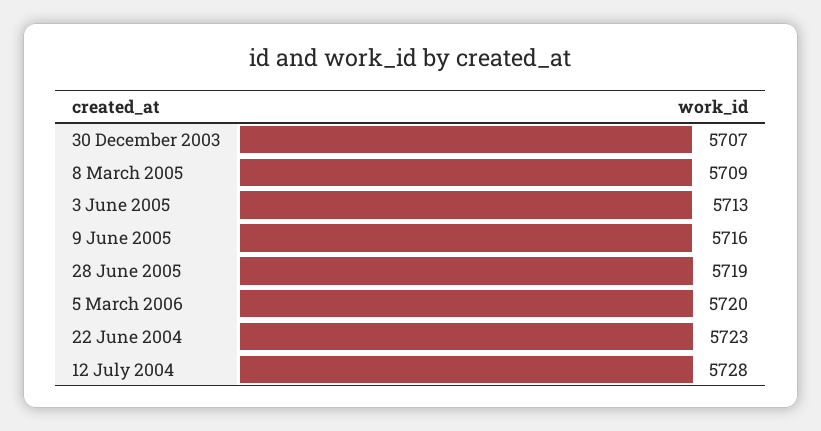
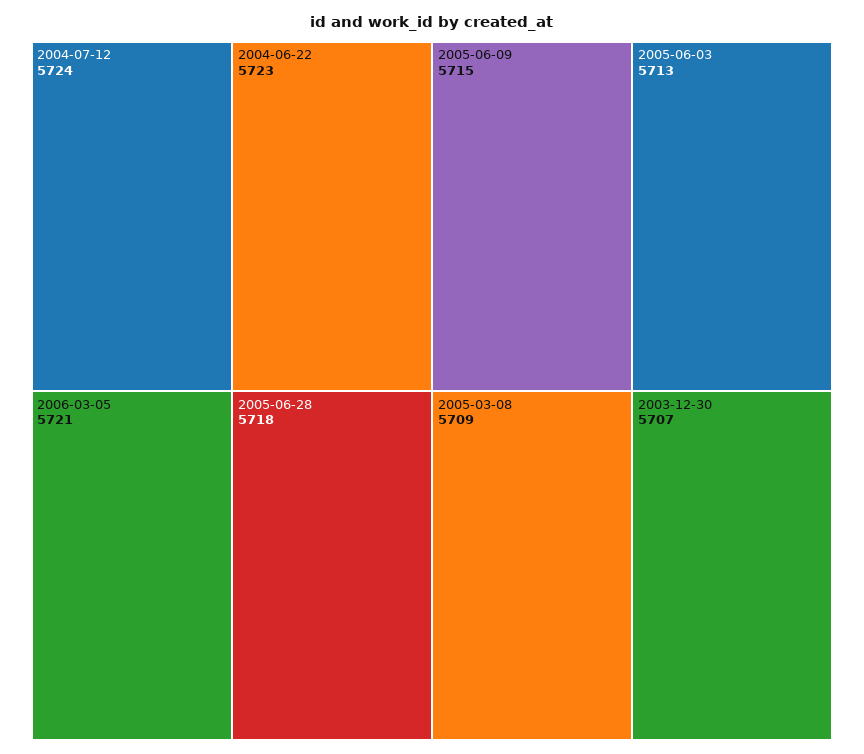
  {
    "30 December 2003": 5707,
    "8 March 2005": 5709,
    "3 June 2005": 5713,
-   "9 June 2005": 5716,
+   "9 June 2005": 5715,
-   "28 June 2005": 5719,
+   "28 June 2005": 5718,
-   "5 March 2006": 5720,
+   "5 March 2006": 5721,
    "22 June 2004": 5723,
-   "12 July 2004": 5728
+   "12 July 2004": 5724
  }

